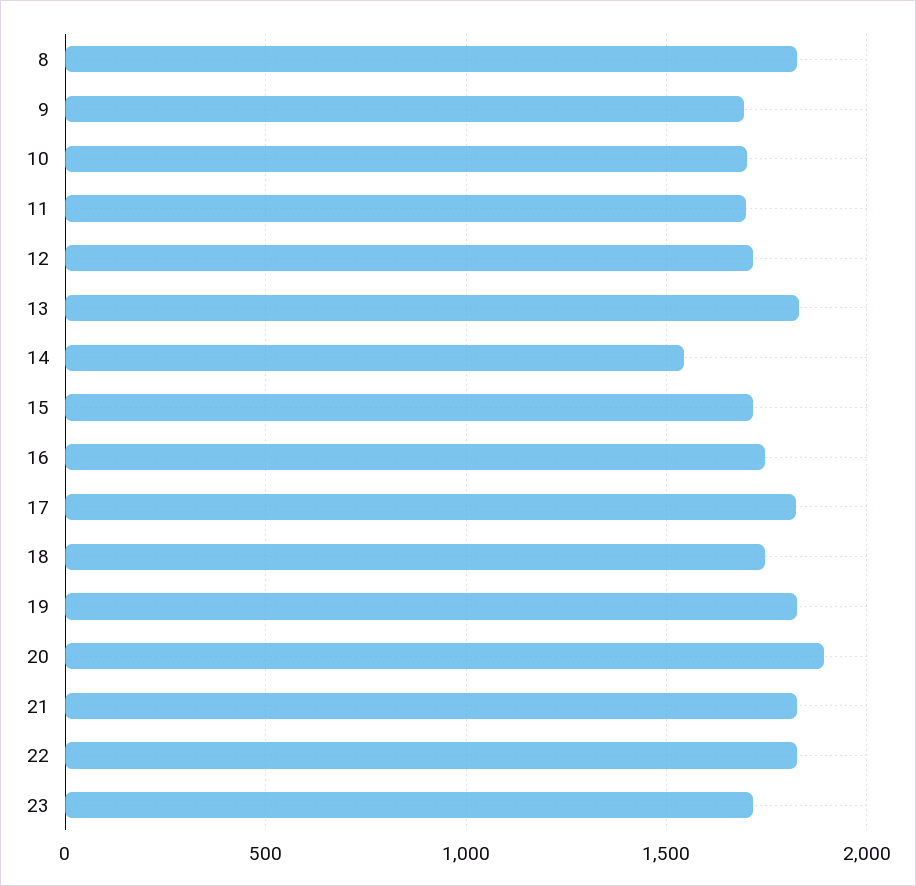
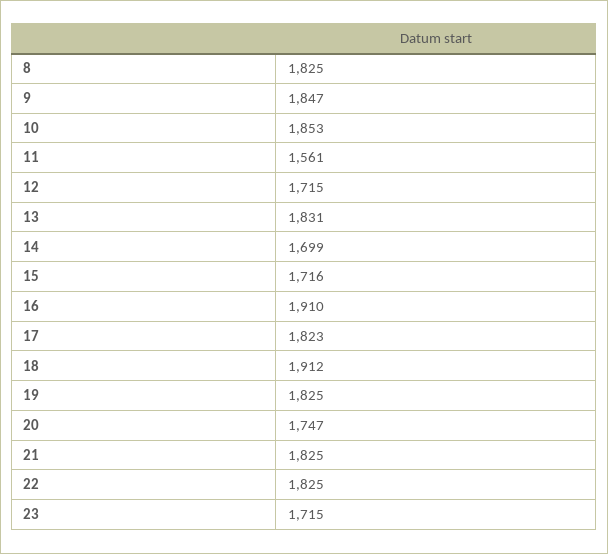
  {
    "8": 1825,
-   "9": 1700,
+   "9": 1847,
-   "10": 1700,
+   "10": 1853,
-   "11": 1700,
+   "11": 1561,
    "12": 1715,
    "13": 1831,
-   "14": 1550,
+   "14": 1699,
    "15": 1716,
-   "16": 1750,
+   "16": 1910,
    "17": 1823,
-   "18": 1750,
+   "18": 1912,
    "19": 1825,
-   "20": 1900,
+   "20": 1747,
    "21": 1825,
    "22": 1825,
    "23": 1715
  }

